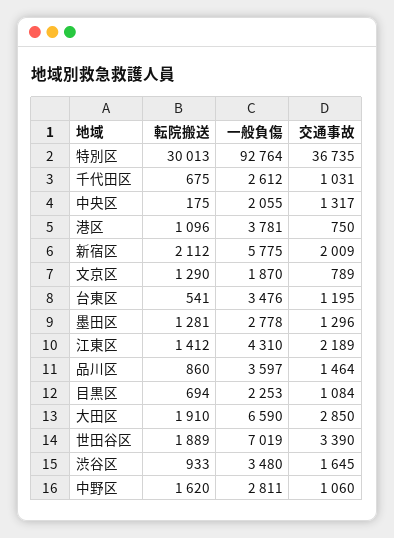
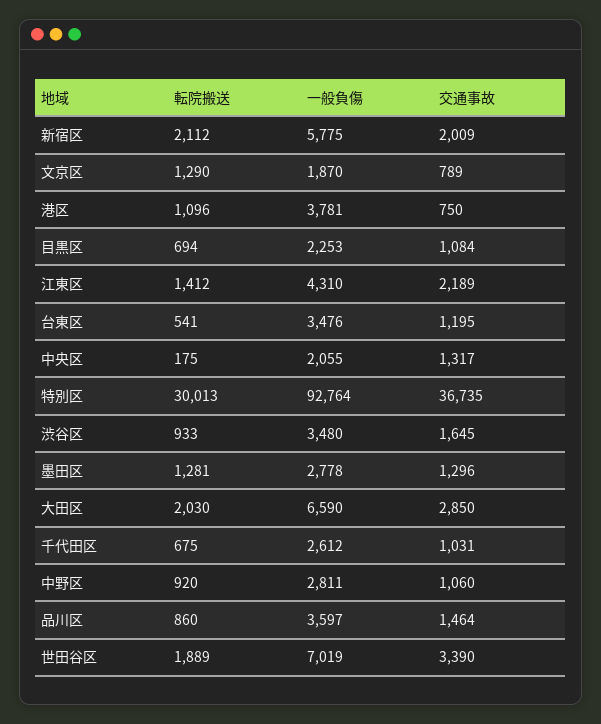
  {
    "転院搬送": {
      "特別区": 30013,
      "千代田区": 675,
      "中央区": 175,
      "港区": 1096,
      "新宿区": 2112,
      "文京区": 1290,
      "台東区": 541,
      "墨田区": 1281,
      "江東区": 1412,
      "品川区": 860,
      "目黒区": 694,
-     "大田区": 1910,
+     "大田区": 2030,
      "世田谷区": 1889,
      "渋谷区": 933,
-     "中野区": 1620
+     "中野区": 920
    },
    "一般負傷": {
      "特別区": 92764,
      "千代田区": 2612,
      "中央区": 2055,
      "港区": 3781,
      "新宿区": 5775,
      "文京区": 1870,
      "台東区": 3476,
      "墨田区": 2778,
      "江東区": 4310,
      "品川区": 3597,
      "目黒区": 2253,
      "大田区": 6590,
      "世田谷区": 7019,
      "渋谷区": 3480,
      "中野区": 2811
    },
    "交通事故": {
      "特別区": 36735,
      "千代田区": 1031,
      "中央区": 1317,
      "港区": 750,
      "新宿区": 2009,
      "文京区": 789,
      "台東区": 1195,
      "墨田区": 1296,
      "江東区": 2189,
      "品川区": 1464,
      "目黒区": 1084,
      "大田区": 2850,
      "世田谷区": 3390,
      "渋谷区": 1645,
      "中野区": 1060
    }
  }

